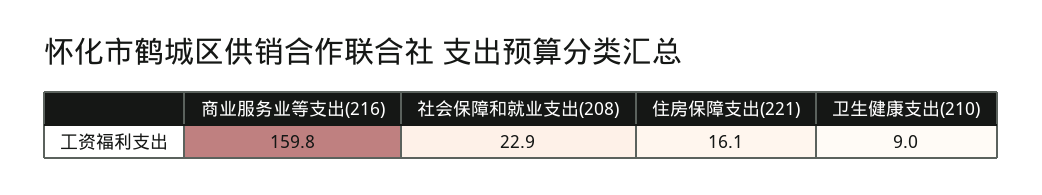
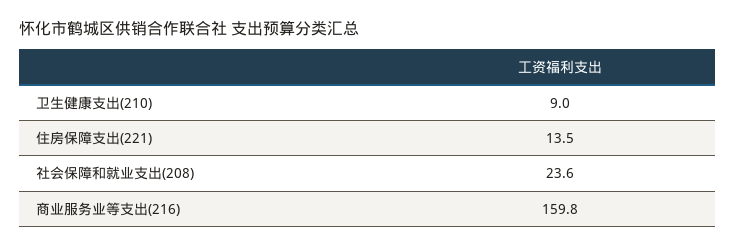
  {
    "商业服务业等支出(216)": 159.8,
-   "社会保障和就业支出(208)": 22.9,
+   "社会保障和就业支出(208)": 23.6,
-   "住房保障支出(221)": 16.1,
+   "住房保障支出(221)": 13.5,
    "卫生健康支出(210)": 9
  }

